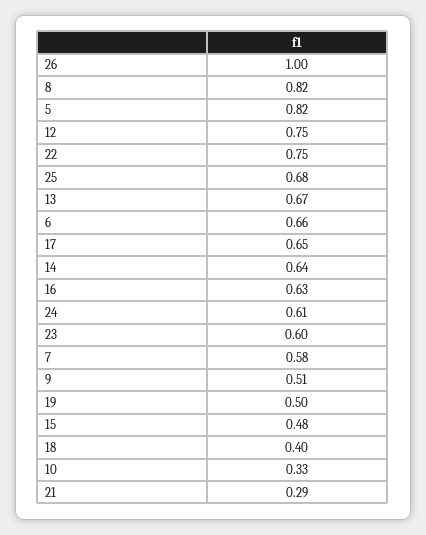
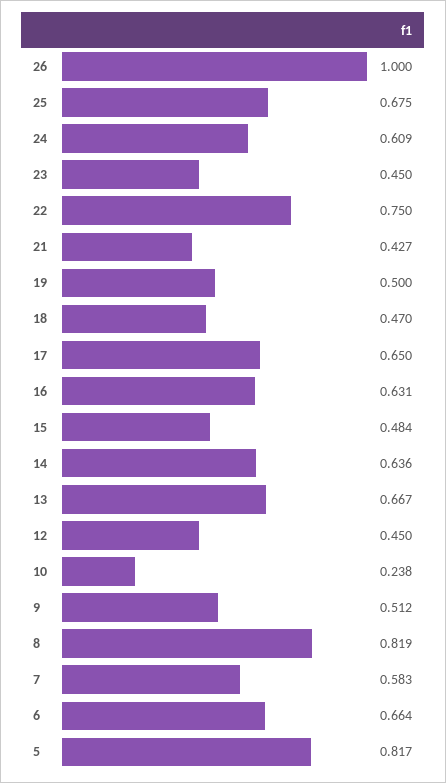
  {
    "26": 1,
    "8": 0.819,
    "5": 0.817,
-   "12": 0.75,
+   "12": 0.45,
    "22": 0.75,
    "25": 0.675,
    "13": 0.667,
    "6": 0.664,
    "17": 0.65,
    "14": 0.636,
    "16": 0.631,
    "24": 0.609,
-   "23": 0.6,
+   "23": 0.45,
    "7": 0.583,
    "9": 0.512,
    "19": 0.5,
    "15": 0.484,
-   "18": 0.4,
+   "18": 0.47,
-   "10": 0.33,
+   "10": 0.238,
-   "21": 0.29
+   "21": 0.427
  }

